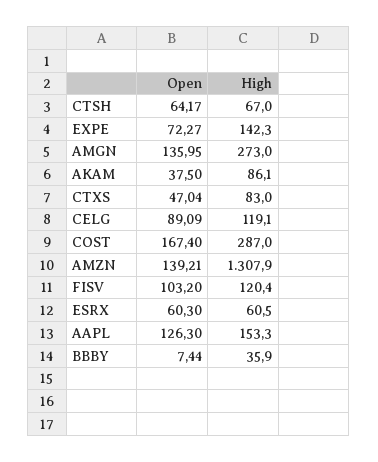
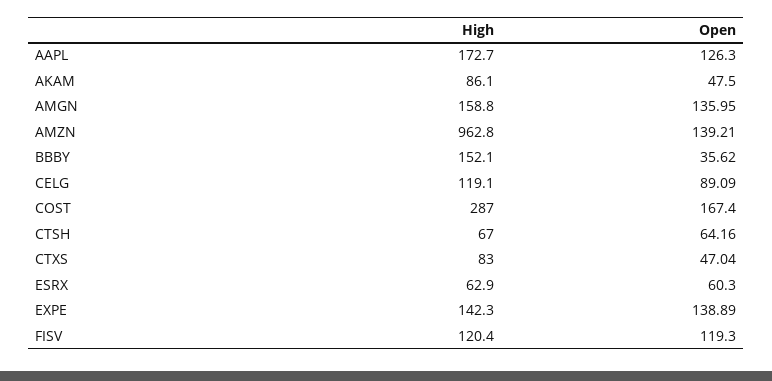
  {
    "Open": {
-     "CTSH": 64.17,
+     "CTSH": 64.16,
-     "EXPE": 72.27,
+     "EXPE": 138.89,
      "AMGN": 135.95,
-     "AKAM": 37.5,
+     "AKAM": 47.5,
      "CTXS": 47.04,
      "CELG": 89.09,
      "COST": 167.4,
      "AMZN": 139.21,
-     "FISV": 103.2,
+     "FISV": 119.3,
      "ESRX": 60.3,
      "AAPL": 126.3,
-     "BBBY": 7.44
+     "BBBY": 35.62
    },
    "High": {
      "CTSH": 67,
      "EXPE": 142.3,
-     "AMGN": 273,
+     "AMGN": 158.8,
      "AKAM": 86.1,
      "CTXS": 83,
      "CELG": 119.1,
      "COST": 287,
-     "AMZN": 1307.9,
+     "AMZN": 962.8,
      "FISV": 120.4,
-     "ESRX": 60.5,
+     "ESRX": 62.9,
-     "AAPL": 153.3,
+     "AAPL": 172.7,
-     "BBBY": 35.9
+     "BBBY": 152.1
    }
  }

